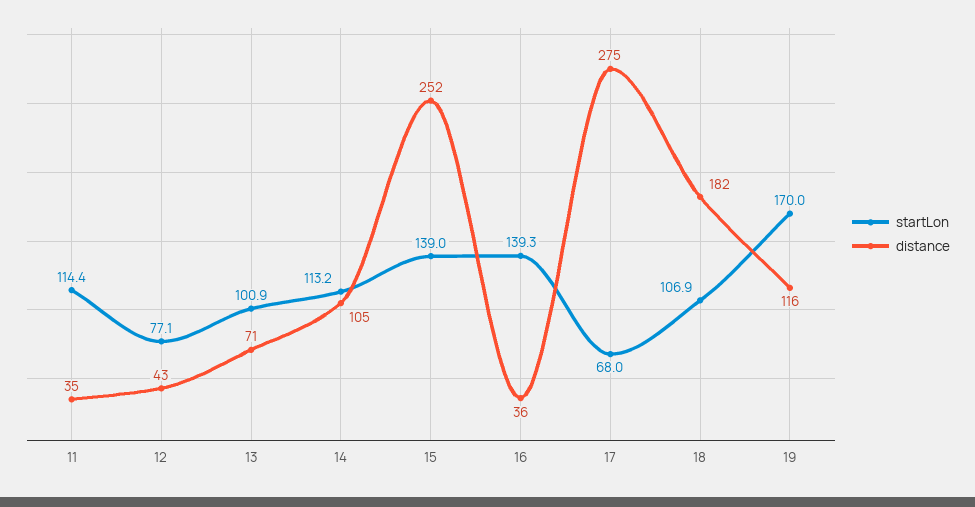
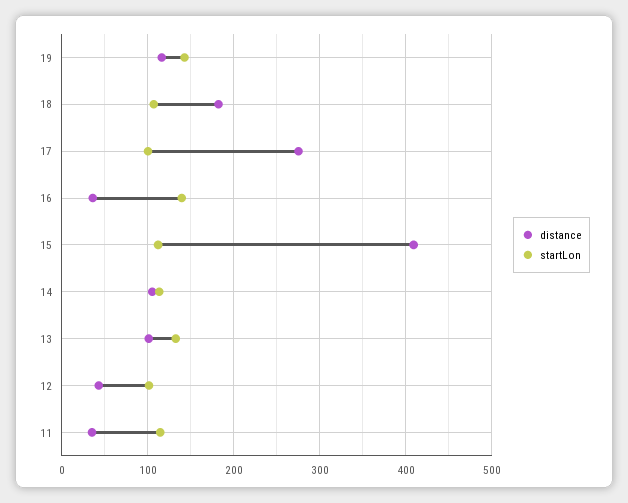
  {
    "startLon": {
      "11": 114.4,
-     "12": 77.1,
+     "12": 100,
-     "13": 100.9,
+     "13": 130,
      "14": 113.2,
-     "15": 139,
+     "15": 110,
      "16": 139.3,
-     "17": 68,
+     "17": 100,
      "18": 106.9,
-     "19": 170
+     "19": 140
    },
    "distance": {
      "11": 35,
      "12": 43,
-     "13": 71,
+     "13": 100,
      "14": 105,
-     "15": 252,
+     "15": 410,
      "16": 36,
      "17": 275,
      "18": 182,
      "19": 116
    }
  }

